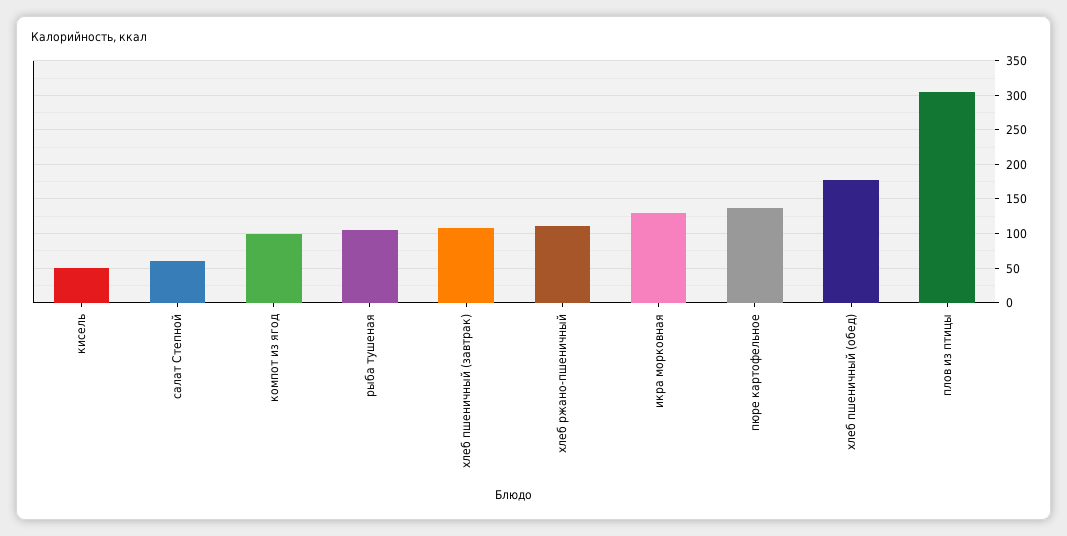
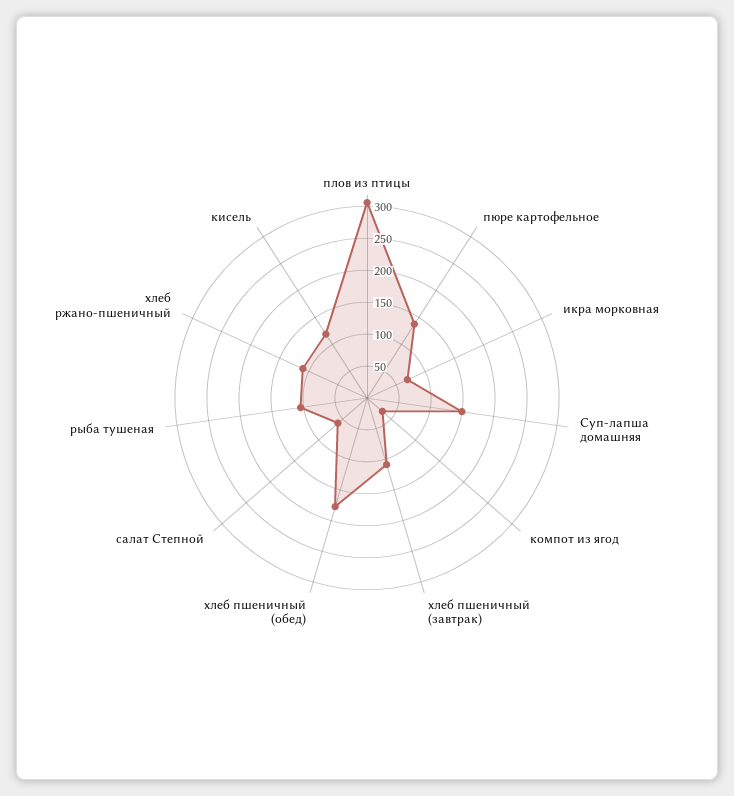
  {
-   "кисель": 50,
+   "кисель": 125,
    "салат Степной": 60,
-   "компот из ягод": 100,
+   "компот из ягод": 25,
    "рыба тушеная": 110,
    "хлеб пшеничный (завтрак)": 110,
    "хлеб ржано-пшеничный": 110,
-   "икра морковная": 130,
+   "икра морковная": 75,
    "пюре картофельное": 140,
    "хлеб пшеничный (обед)": 180,
-   "плов из птицы": 310
+   "плов из птицы": 310,
+   "Суп-лапша домашняя": 150
  }

